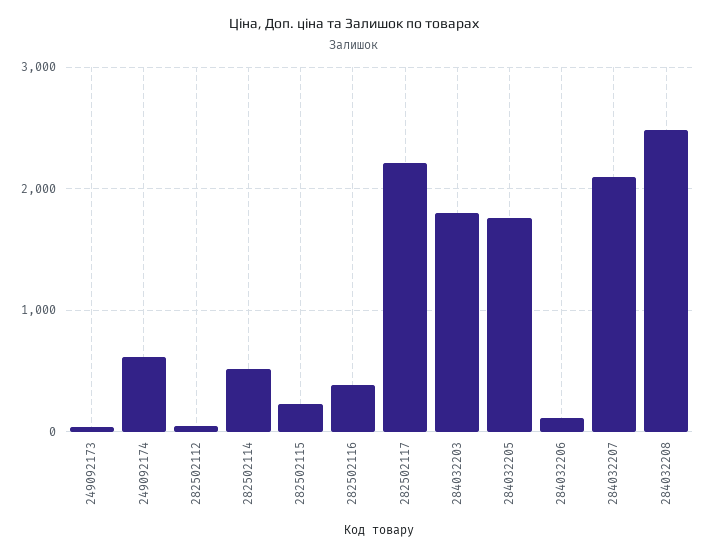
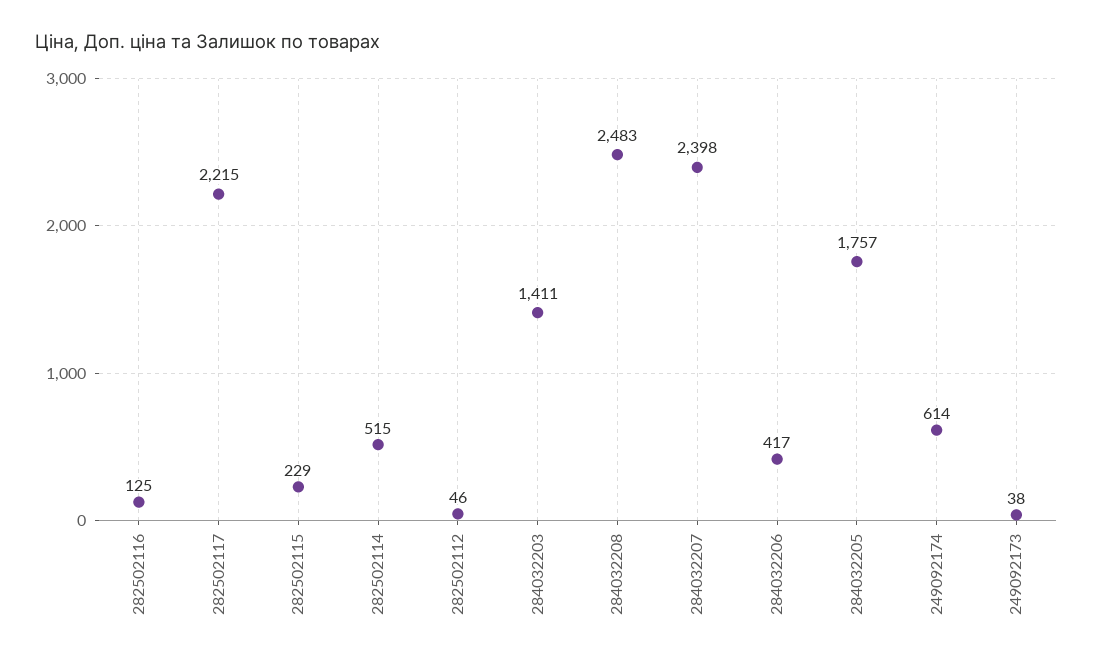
  {
    "249092173": 38,
    "249092174": 614,
    "282502112": 46,
    "282502114": 515,
    "282502115": 229,
-   "282502116": 400,
+   "282502116": 125,
    "282502117": 2215,
-   "284032203": 1800,
+   "284032203": 1411,
    "284032205": 1757,
-   "284032206": 100,
+   "284032206": 417,
-   "284032207": 2100,
+   "284032207": 2398,
    "284032208": 2483
  }

